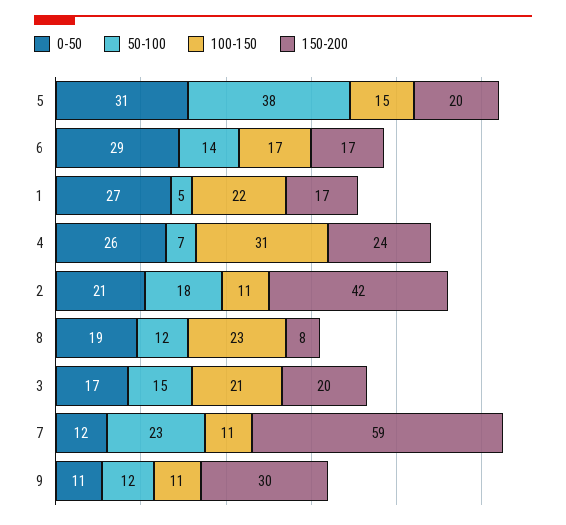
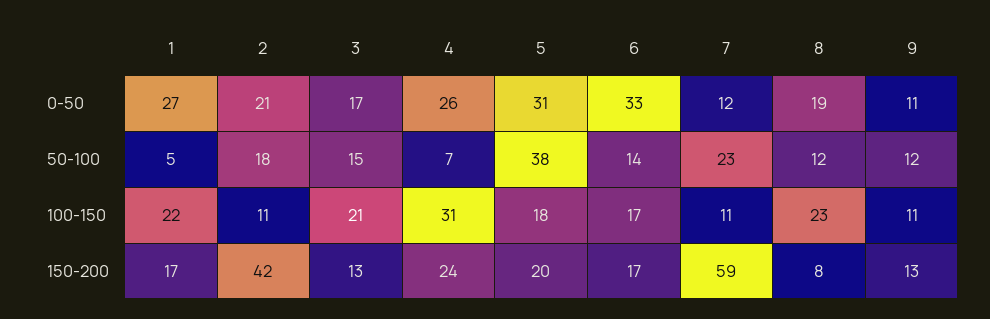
  {
    "0-50": {
      "5": 31,
-     "6": 29,
+     "6": 33,
      "1": 27,
      "4": 26,
      "2": 21,
      "8": 19,
      "3": 17,
      "7": 12,
      "9": 11
    },
    "50-100": {
      "5": 38,
      "6": 14,
      "1": 5,
      "4": 7,
      "2": 18,
      "8": 12,
      "3": 15,
      "7": 23,
      "9": 12
    },
    "100-150": {
-     "5": 15,
+     "5": 18,
      "6": 17,
      "1": 22,
      "4": 31,
      "2": 11,
      "8": 23,
      "3": 21,
      "7": 11,
      "9": 11
    },
    "150-200": {
      "5": 20,
      "6": 17,
      "1": 17,
      "4": 24,
      "2": 42,
      "8": 8,
-     "3": 20,
+     "3": 13,
      "7": 59,
-     "9": 30
+     "9": 13
    }
  }

